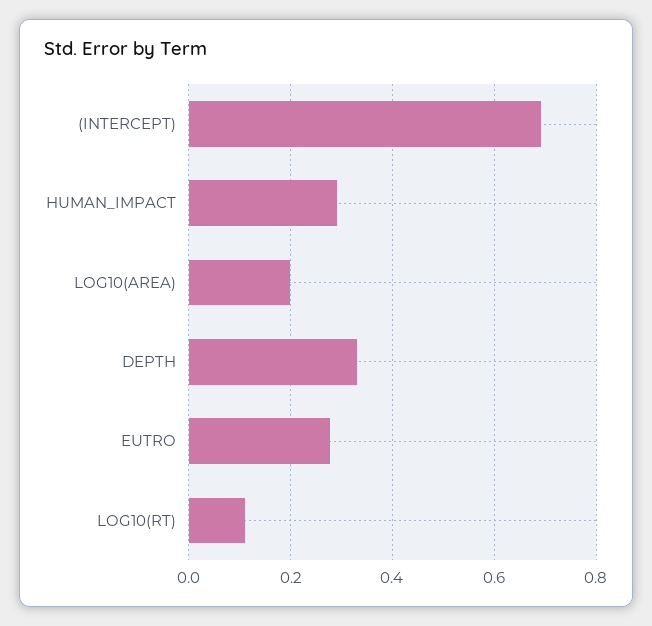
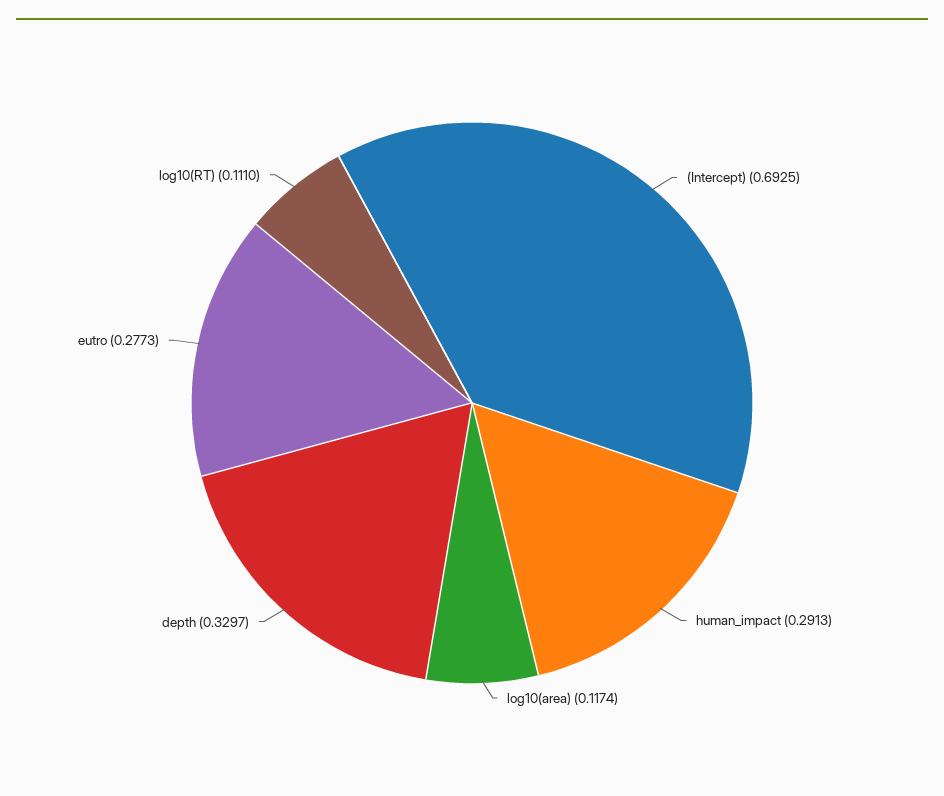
  {
    "(INTERCEPT)": 0.6925,
    "HUMAN_IMPACT": 0.2913,
-   "LOG10(AREA)": 0.2,
+   "LOG10(AREA)": 0.1174,
    "DEPTH": 0.3297,
    "EUTRO": 0.2773,
    "LOG10(RT)": 0.111
  }

